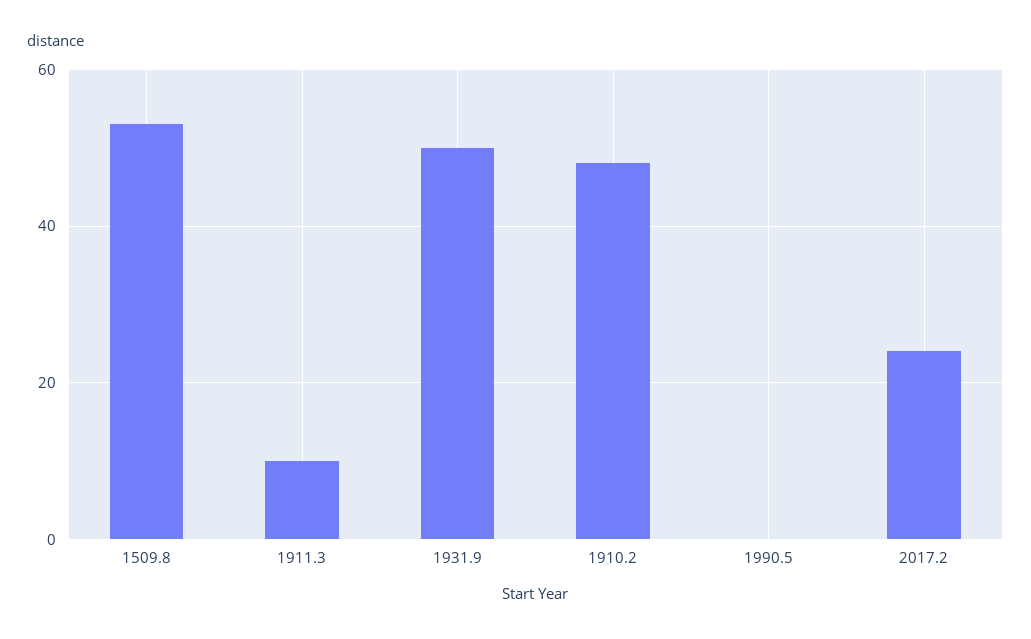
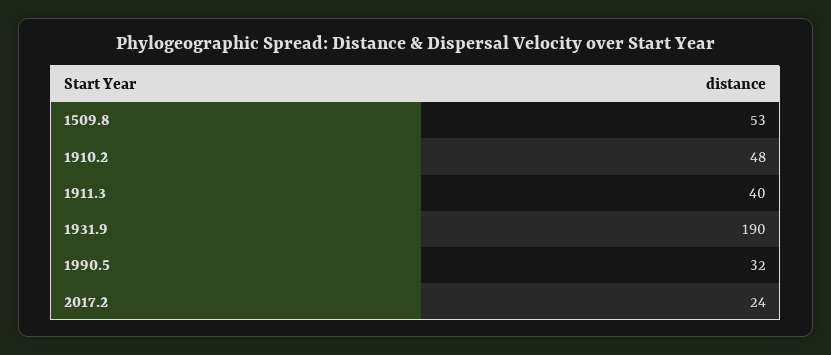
  {
    "1509.8": 53,
-   "1911.3": 10,
+   "1911.3": 40,
-   "1931.9": 50,
+   "1931.9": 190,
    "1910.2": 48,
-   "1990.5": 0,
+   "1990.5": 32,
    "2017.2": 24
  }

